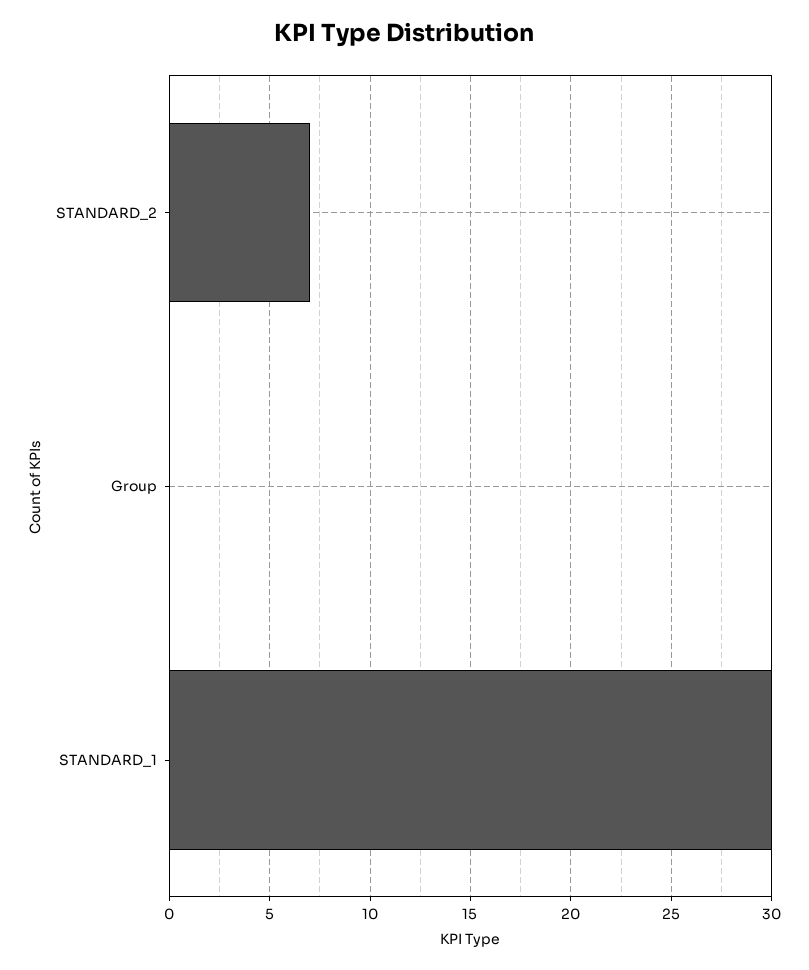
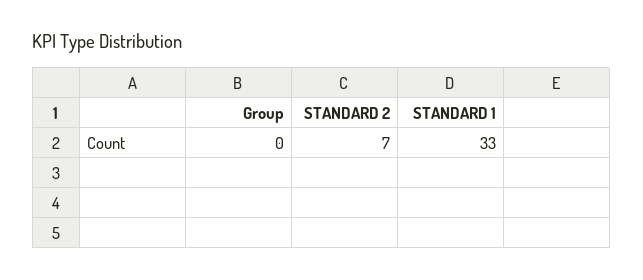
  {
    "STANDARD_2": 7,
    "Group": 0,
-   "STANDARD_1": 30
+   "STANDARD_1": 33
  }

